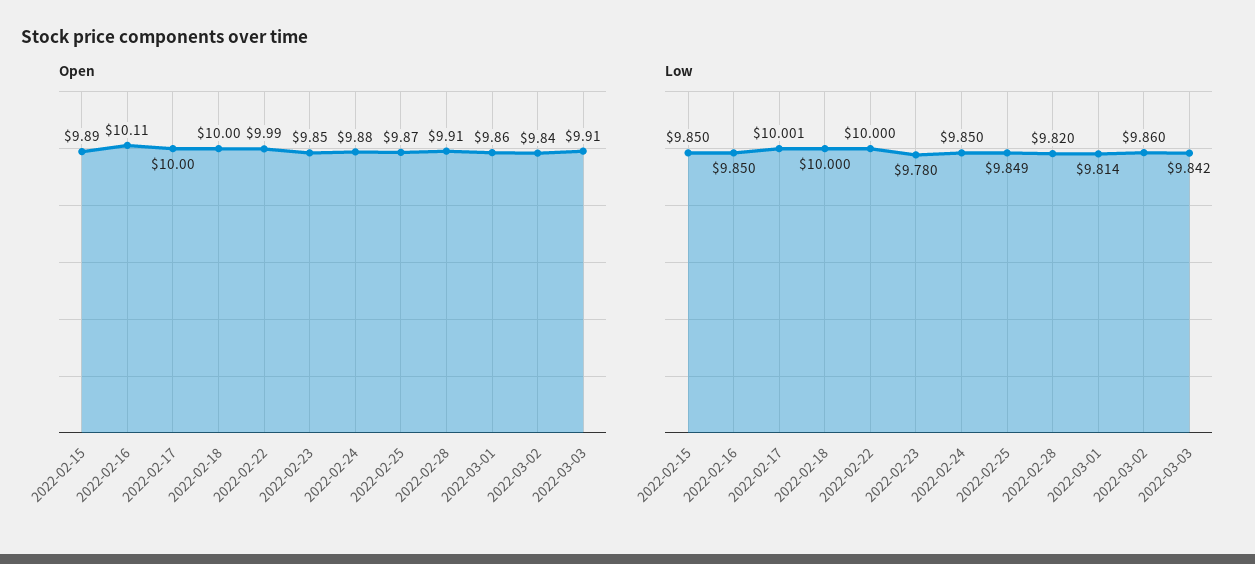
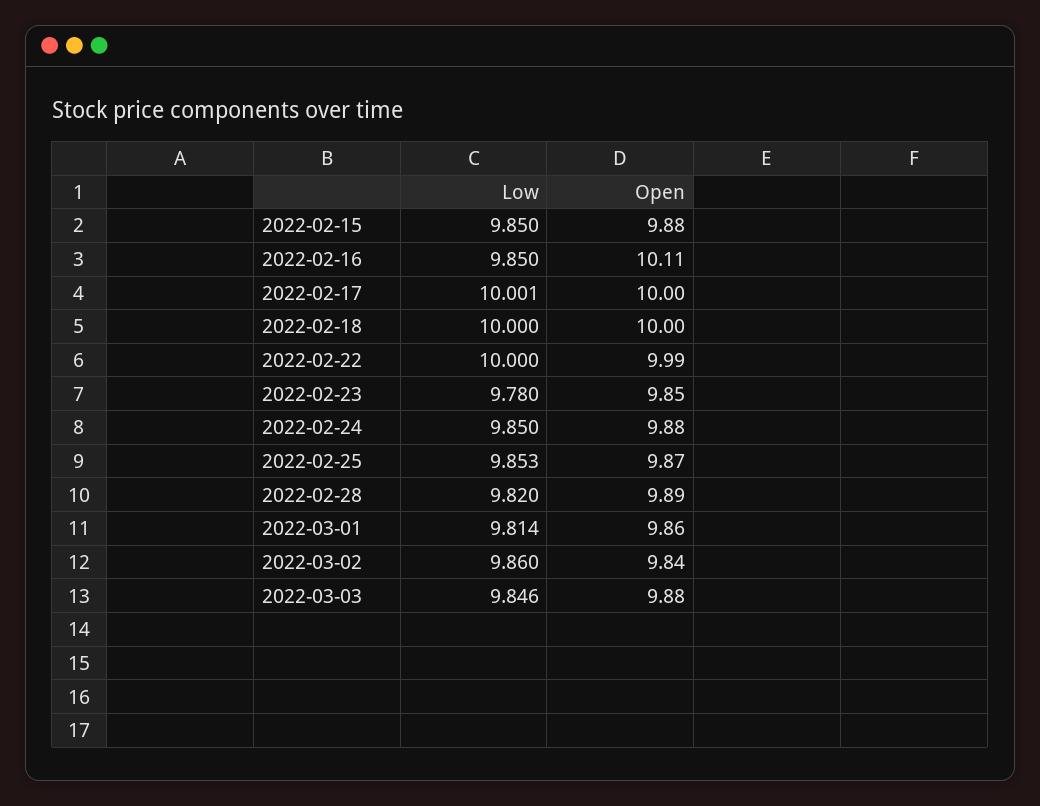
  {
    "Open": {
-     "2022-02-15": 9.89,
+     "2022-02-15": 9.88,
      "2022-02-16": 10.11,
      "2022-02-17": 10,
      "2022-02-18": 10,
      "2022-02-22": 9.99,
      "2022-02-23": 9.85,
      "2022-02-24": 9.88,
      "2022-02-25": 9.87,
-     "2022-02-28": 9.91,
+     "2022-02-28": 9.89,
      "2022-03-01": 9.86,
      "2022-03-02": 9.84,
-     "2022-03-03": 9.91
+     "2022-03-03": 9.88
    },
    "Low": {
      "2022-02-15": 9.85,
      "2022-02-16": 9.85,
      "2022-02-17": 10.001,
      "2022-02-18": 10,
      "2022-02-22": 10,
      "2022-02-23": 9.78,
      "2022-02-24": 9.85,
-     "2022-02-25": 9.849,
+     "2022-02-25": 9.853,
      "2022-02-28": 9.82,
      "2022-03-01": 9.814,
      "2022-03-02": 9.86,
-     "2022-03-03": 9.842
+     "2022-03-03": 9.846
    }
  }

